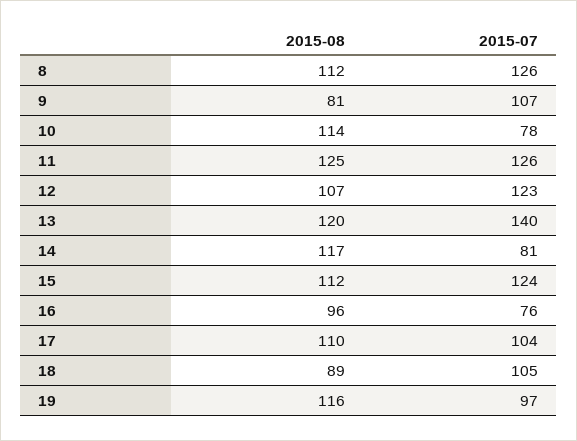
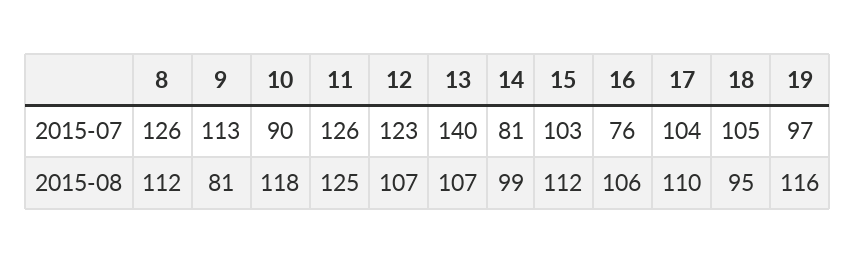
  {
    "2015-08": {
      "8": 112,
      "9": 81,
-     "10": 114,
+     "10": 118,
      "11": 125,
      "12": 107,
-     "13": 120,
+     "13": 107,
-     "14": 117,
+     "14": 99,
      "15": 112,
-     "16": 96,
+     "16": 106,
      "17": 110,
-     "18": 89,
+     "18": 95,
      "19": 116
    },
    "2015-07": {
      "8": 126,
-     "9": 107,
+     "9": 113,
-     "10": 78,
+     "10": 90,
      "11": 126,
      "12": 123,
      "13": 140,
      "14": 81,
-     "15": 124,
+     "15": 103,
      "16": 76,
      "17": 104,
      "18": 105,
      "19": 97
    }
  }

